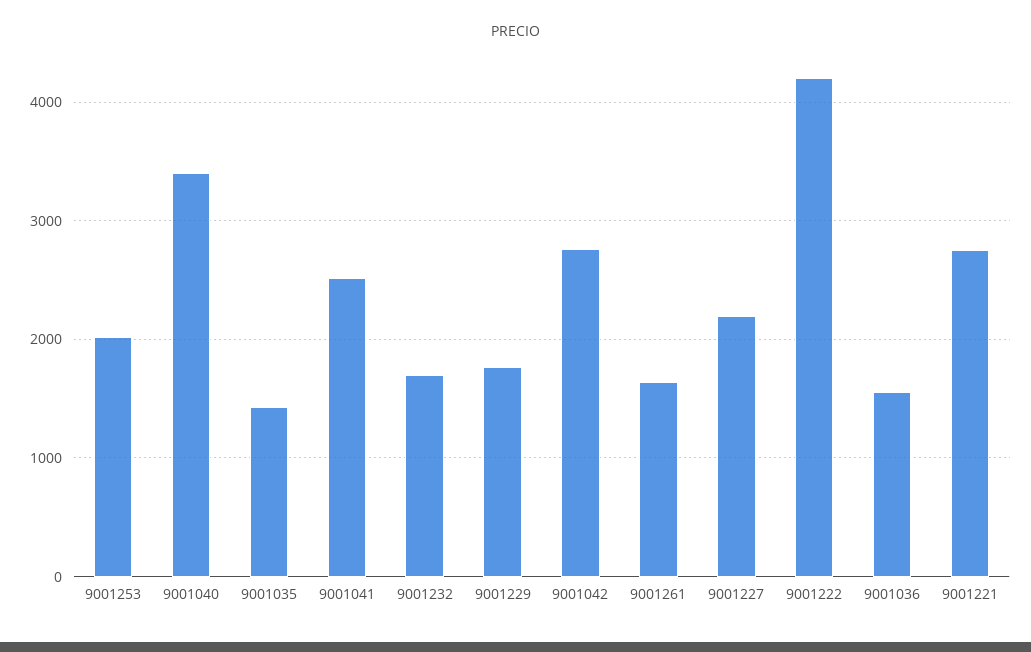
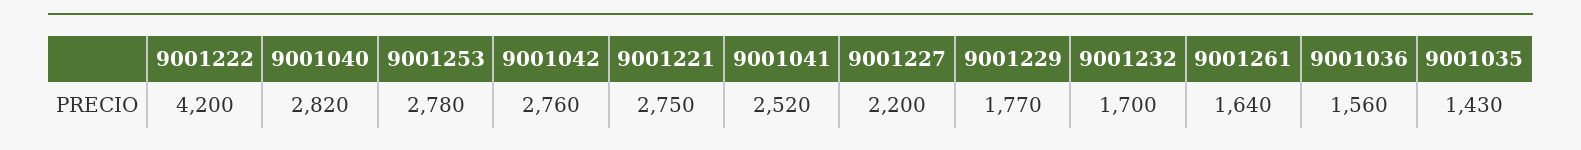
  {
-   "9001253": 2000,
+   "9001253": 2780,
-   "9001040": 3400,
+   "9001040": 2820,
    "9001035": 1430,
    "9001041": 2520,
    "9001232": 1700,
    "9001229": 1770,
    "9001042": 2760,
    "9001261": 1640,
    "9001227": 2200,
    "9001222": 4200,
    "9001036": 1560,
    "9001221": 2750
  }

